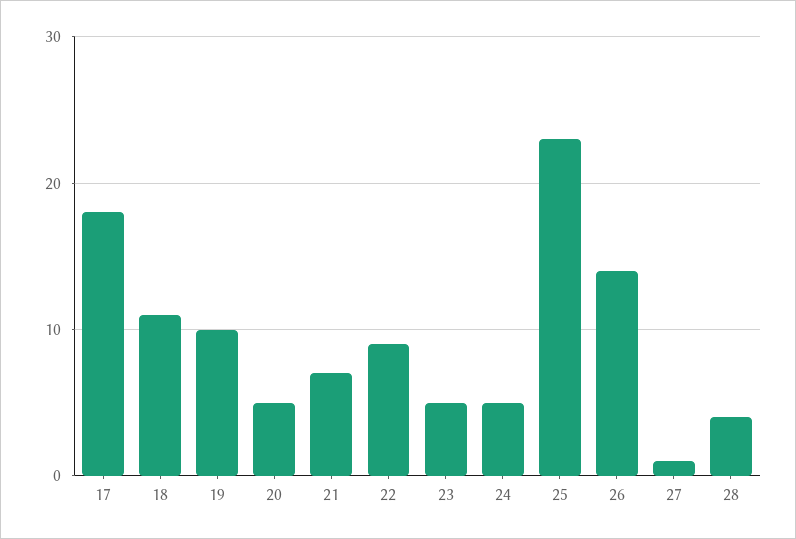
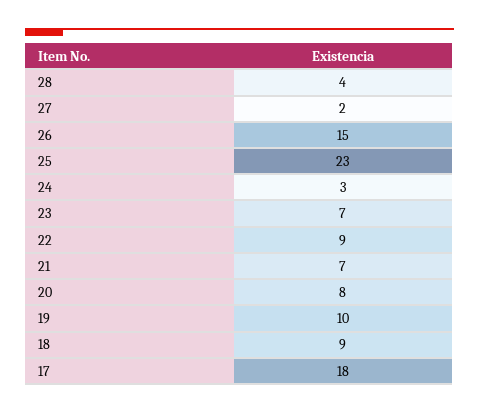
  {
    "17": 18,
-   "18": 11,
+   "18": 9,
    "19": 10,
-   "20": 5,
+   "20": 8,
    "21": 7,
    "22": 9,
-   "23": 5,
+   "23": 7,
-   "24": 5,
+   "24": 3,
    "25": 23,
-   "26": 14,
+   "26": 15,
-   "27": 1,
+   "27": 2,
    "28": 4
  }

